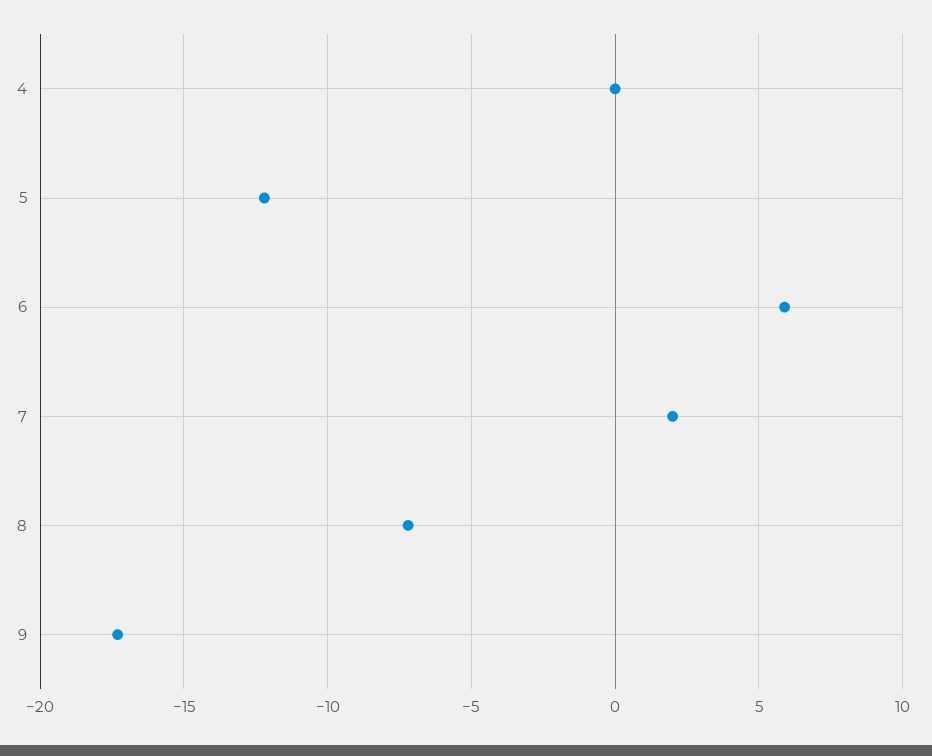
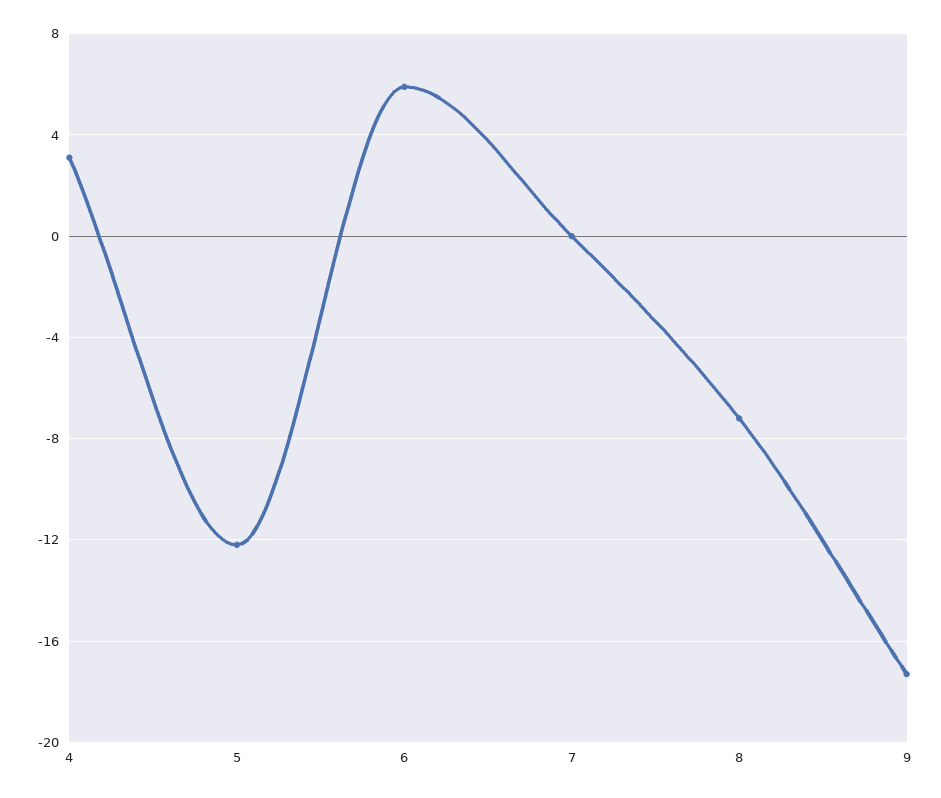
  {
-   "4": 0,
+   "4": 3,
    "5": -12,
    "6": 6,
-   "7": 2,
+   "7": 0,
    "8": -7,
    "9": -17.5
  }

